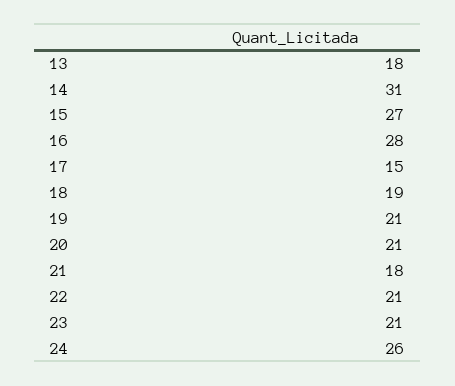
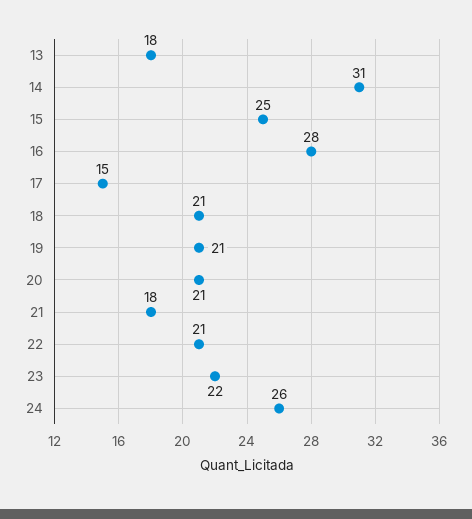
  {
    "13": 18,
    "14": 31,
-   "15": 27,
+   "15": 25,
    "16": 28,
    "17": 15,
-   "18": 19,
+   "18": 21,
    "19": 21,
    "20": 21,
    "21": 18,
    "22": 21,
-   "23": 21,
+   "23": 22,
    "24": 26
  }

